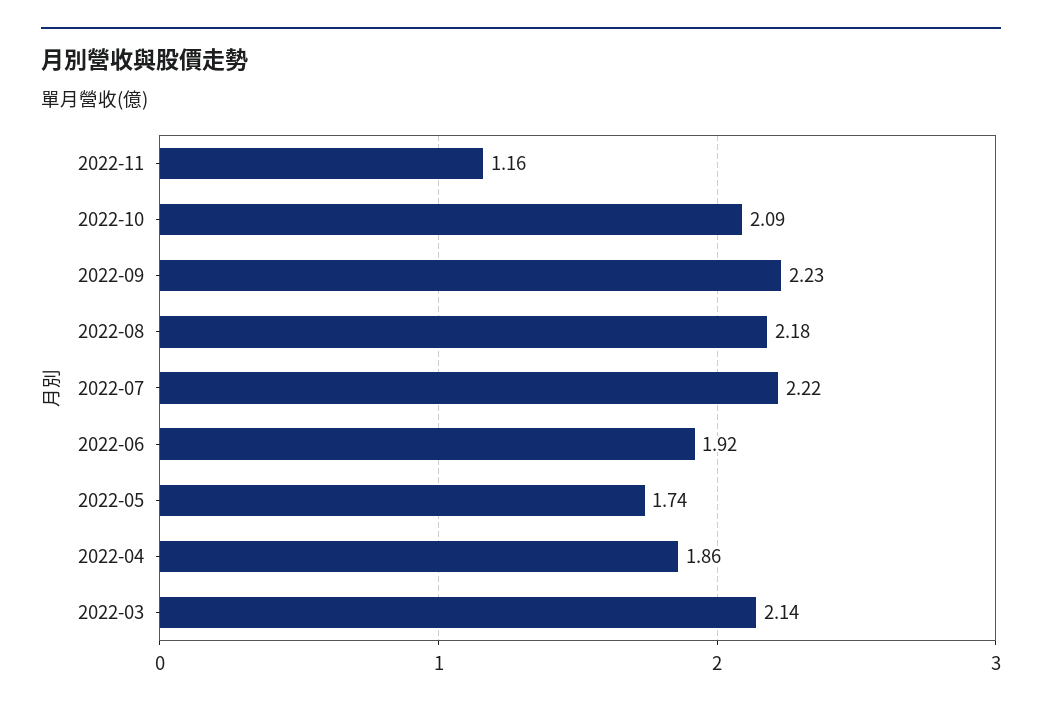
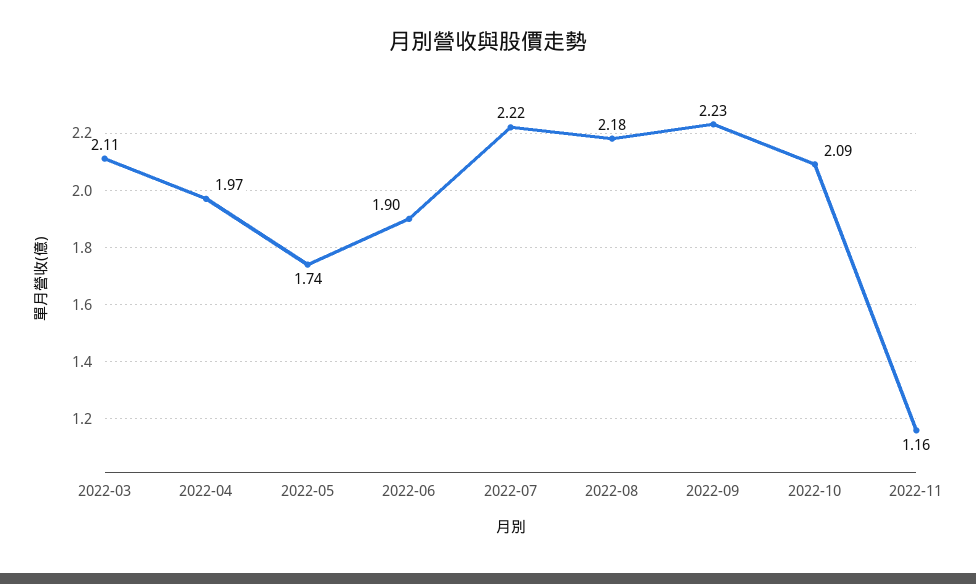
  {
    "2022-11": 1.16,
    "2022-10": 2.09,
    "2022-09": 2.23,
    "2022-08": 2.18,
    "2022-07": 2.22,
-   "2022-06": 1.92,
+   "2022-06": 1.9,
    "2022-05": 1.74,
-   "2022-04": 1.86,
+   "2022-04": 1.97,
-   "2022-03": 2.14
+   "2022-03": 2.11
  }

